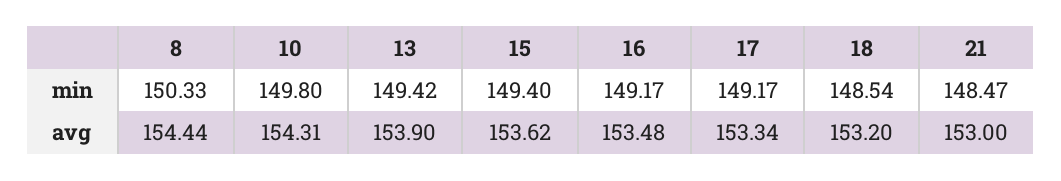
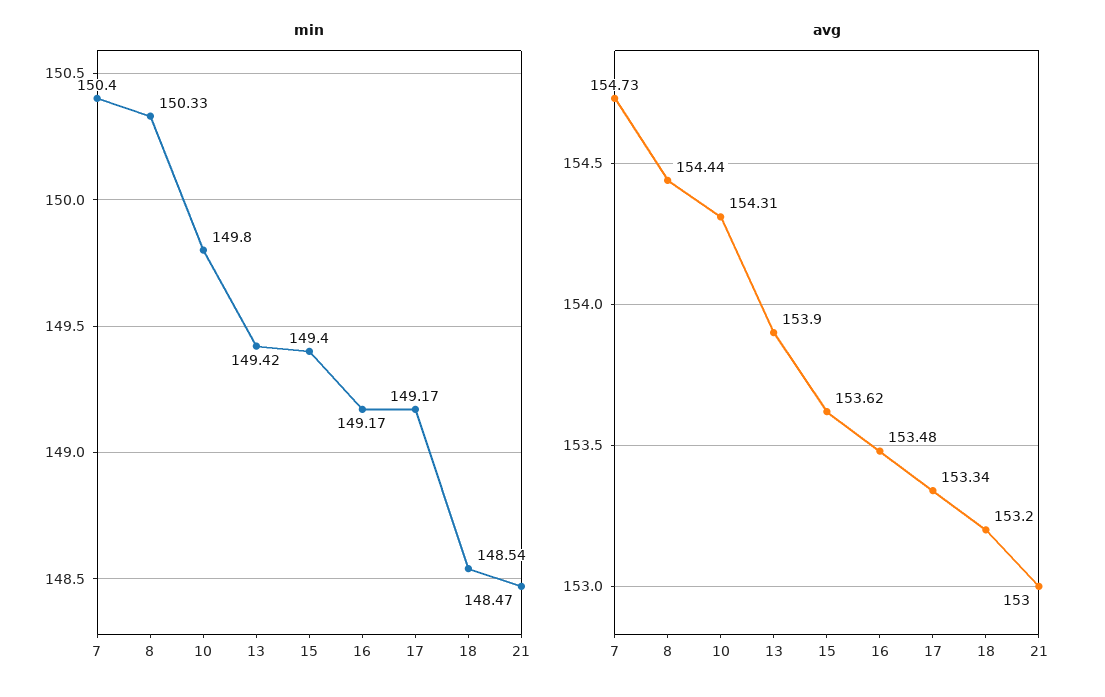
  {
    "min": {
      "8": 150.33,
      "10": 149.8,
      "13": 149.42,
      "15": 149.4,
      "16": 149.17,
      "17": 149.17,
      "18": 148.54,
-     "21": 148.47
+     "21": 148.47,
+     "7": 150.4
    },
    "avg": {
      "8": 154.44,
      "10": 154.31,
      "13": 153.9,
      "15": 153.62,
      "16": 153.48,
      "17": 153.34,
      "18": 153.2,
-     "21": 153
+     "21": 153,
+     "7": 154.73
    }
  }

